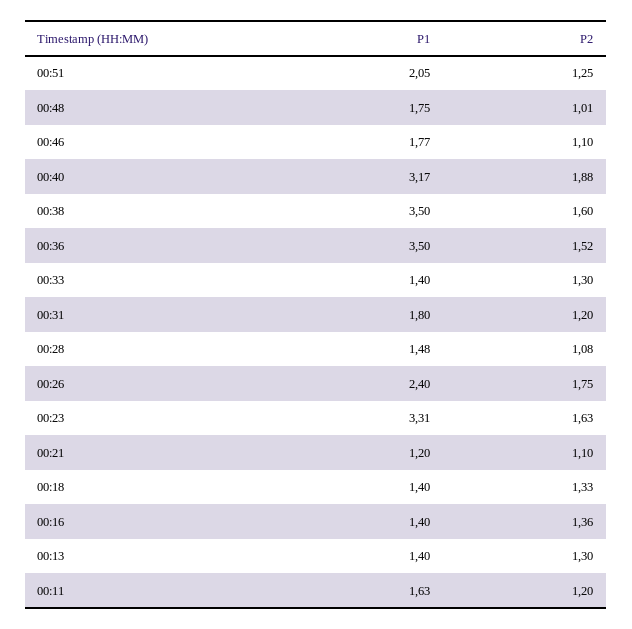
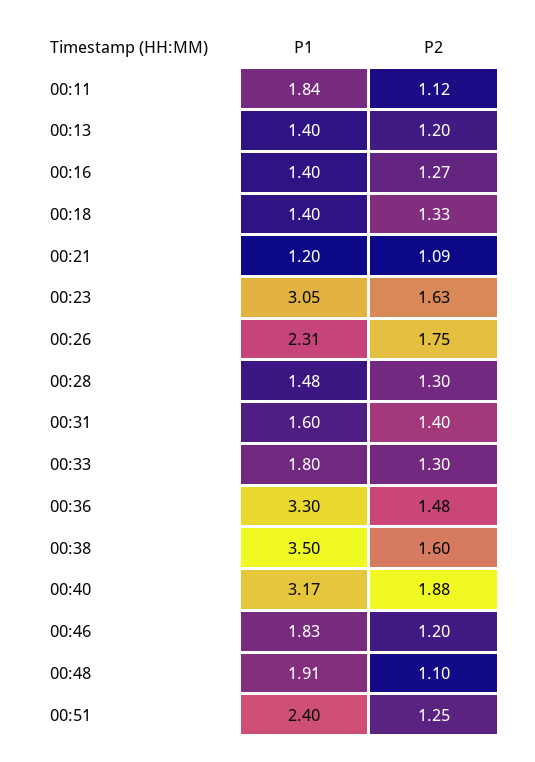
  {
    "P1": {
-     "00:51": 2.05,
+     "00:51": 2.4,
-     "00:48": 1.75,
+     "00:48": 1.91,
-     "00:46": 1.77,
+     "00:46": 1.83,
      "00:40": 3.17,
      "00:38": 3.5,
-     "00:36": 3.5,
+     "00:36": 3.3,
-     "00:33": 1.4,
+     "00:33": 1.8,
-     "00:31": 1.8,
+     "00:31": 1.6,
      "00:28": 1.48,
-     "00:26": 2.4,
+     "00:26": 2.31,
-     "00:23": 3.31,
+     "00:23": 3.05,
      "00:21": 1.2,
      "00:18": 1.4,
      "00:16": 1.4,
      "00:13": 1.4,
-     "00:11": 1.63
+     "00:11": 1.84
    },
    "P2": {
      "00:51": 1.25,
-     "00:48": 1.01,
+     "00:48": 1.1,
-     "00:46": 1.1,
+     "00:46": 1.2,
      "00:40": 1.88,
      "00:38": 1.6,
-     "00:36": 1.52,
+     "00:36": 1.48,
      "00:33": 1.3,
-     "00:31": 1.2,
+     "00:31": 1.4,
-     "00:28": 1.08,
+     "00:28": 1.3,
      "00:26": 1.75,
      "00:23": 1.63,
-     "00:21": 1.1,
+     "00:21": 1.09,
      "00:18": 1.33,
-     "00:16": 1.36,
+     "00:16": 1.27,
-     "00:13": 1.3,
+     "00:13": 1.2,
-     "00:11": 1.2
+     "00:11": 1.12
    }
  }

